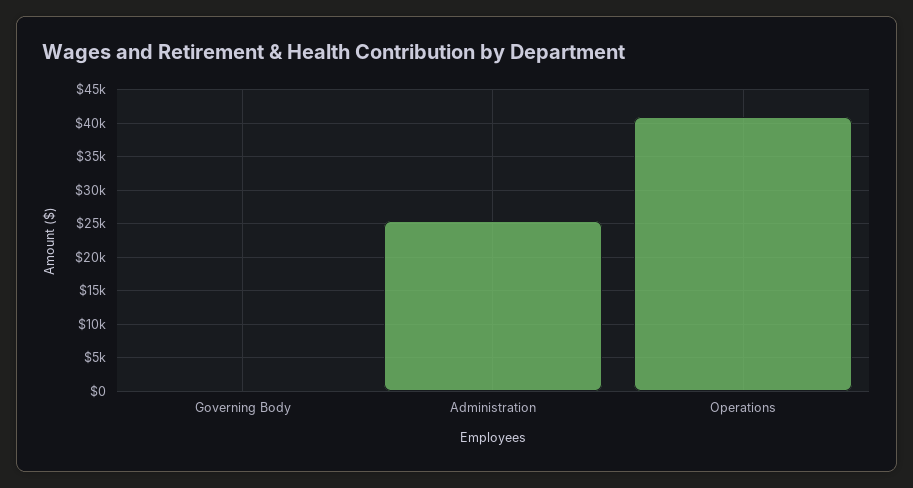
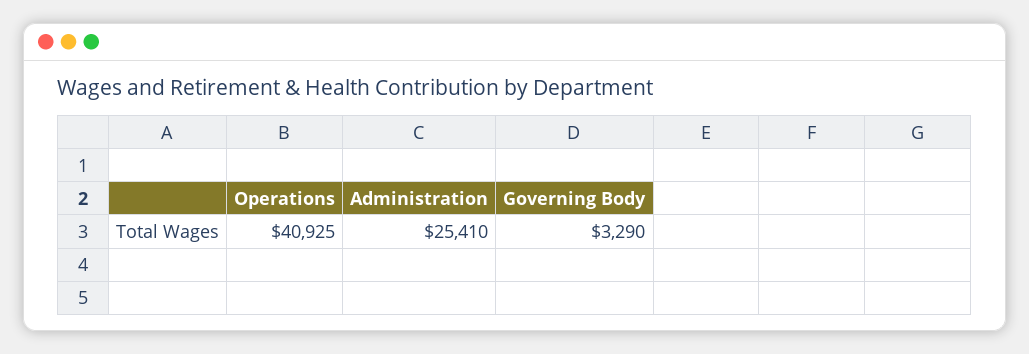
  {
-   "Governing Body": 0,
+   "Governing Body": 3290,
    "Administration": 25410,
    "Operations": 40925
  }

